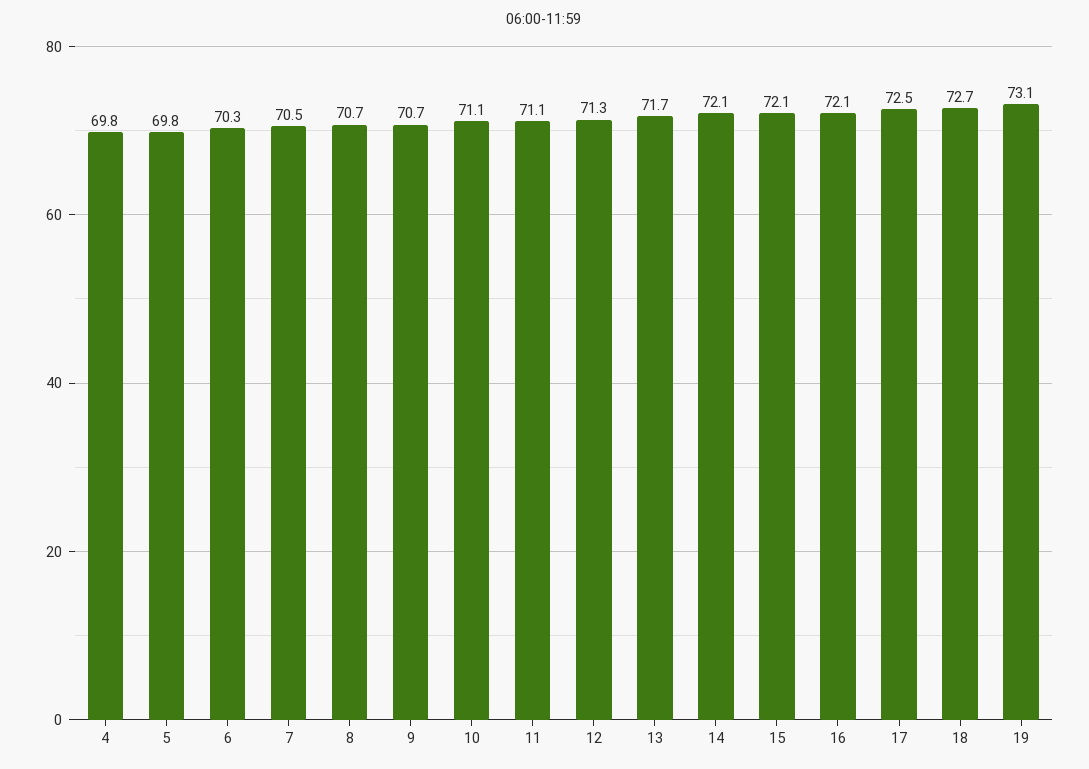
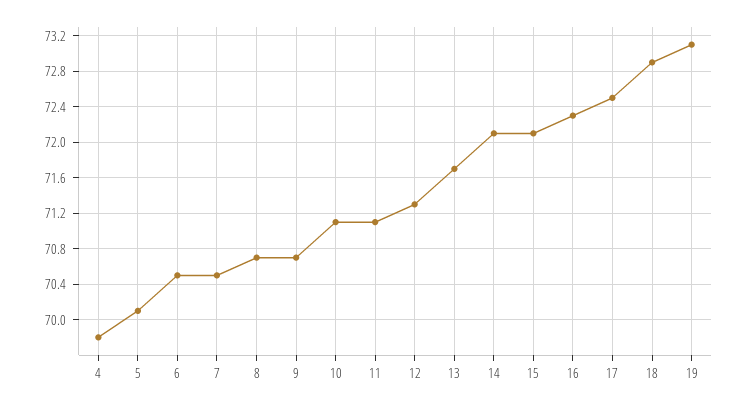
  {
    "4": 69.8,
-   "5": 69.8,
+   "5": 70.1,
-   "6": 70.3,
+   "6": 70.5,
    "7": 70.5,
    "8": 70.7,
    "9": 70.7,
    "10": 71.1,
    "11": 71.1,
    "12": 71.3,
    "13": 71.7,
    "14": 72.1,
    "15": 72.1,
-   "16": 72.1,
+   "16": 72.3,
    "17": 72.5,
-   "18": 72.7,
+   "18": 72.9,
    "19": 73.1
  }

